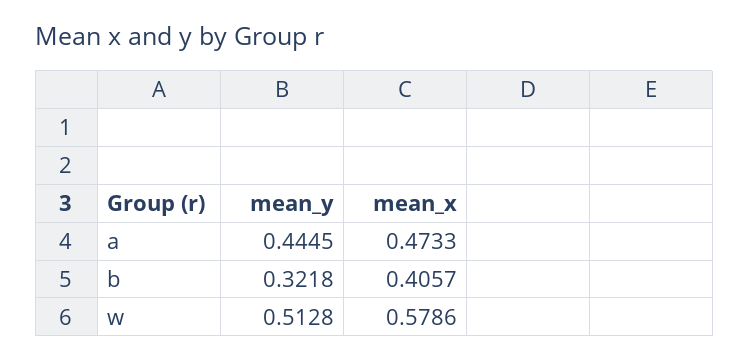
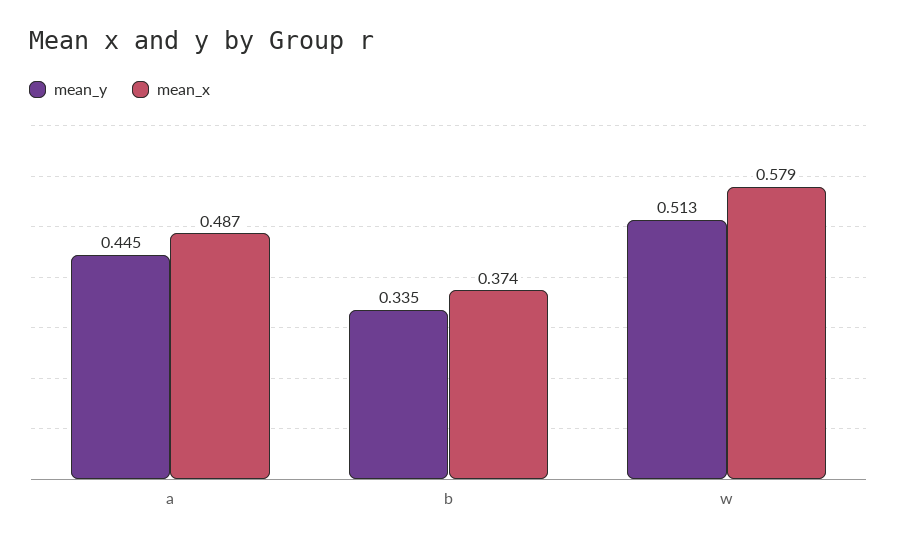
  {
    "mean_y": {
      "a": 0.4445,
-     "b": 0.3218,
+     "b": 0.335,
      "w": 0.5128
    },
    "mean_x": {
-     "a": 0.4733,
+     "a": 0.487,
-     "b": 0.4057,
+     "b": 0.374,
      "w": 0.5786
    }
  }

